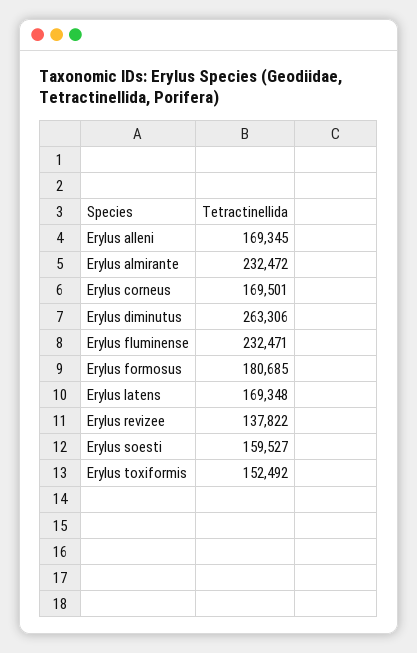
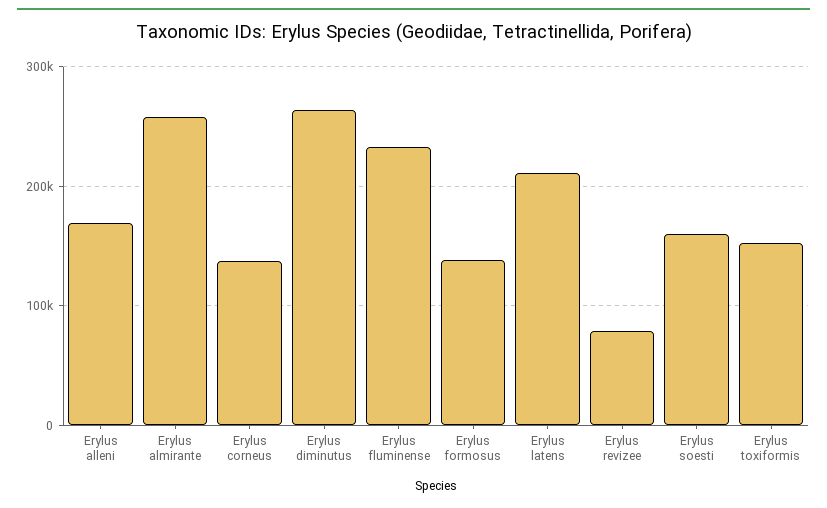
  {
    "Erylus alleni": 169345,
-   "Erylus almirante": 232472,
+   "Erylus almirante": 260000,
-   "Erylus corneus": 169501,
+   "Erylus corneus": 140000,
    "Erylus diminutus": 263306,
    "Erylus fluminense": 232471,
-   "Erylus formosus": 180685,
+   "Erylus formosus": 140000,
-   "Erylus latens": 169348,
+   "Erylus latens": 210000,
-   "Erylus revizee": 137822,
+   "Erylus revizee": 80000,
    "Erylus soesti": 159527,
    "Erylus toxiformis": 152492
  }

